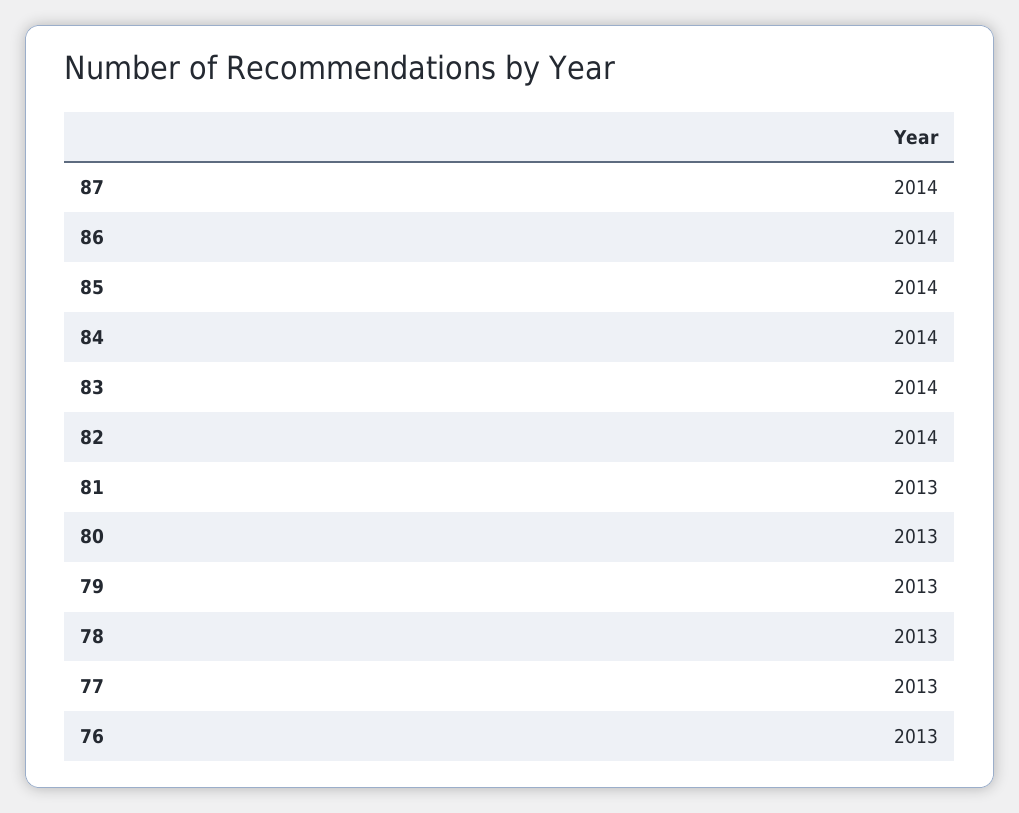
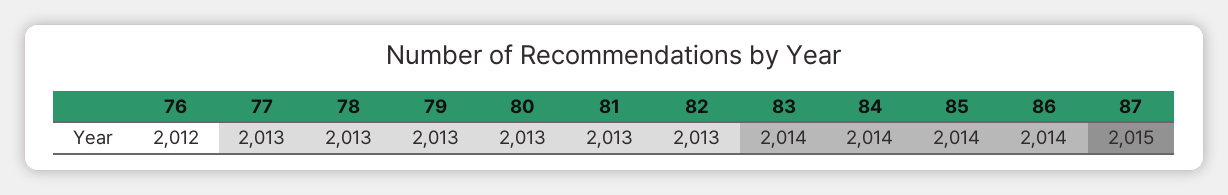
  {
-   "87": 2014,
+   "87": 2015,
    "86": 2014,
    "85": 2014,
    "84": 2014,
    "83": 2014,
-   "82": 2014,
+   "82": 2013,
    "81": 2013,
    "80": 2013,
    "79": 2013,
    "78": 2013,
    "77": 2013,
-   "76": 2013
+   "76": 2012
  }

